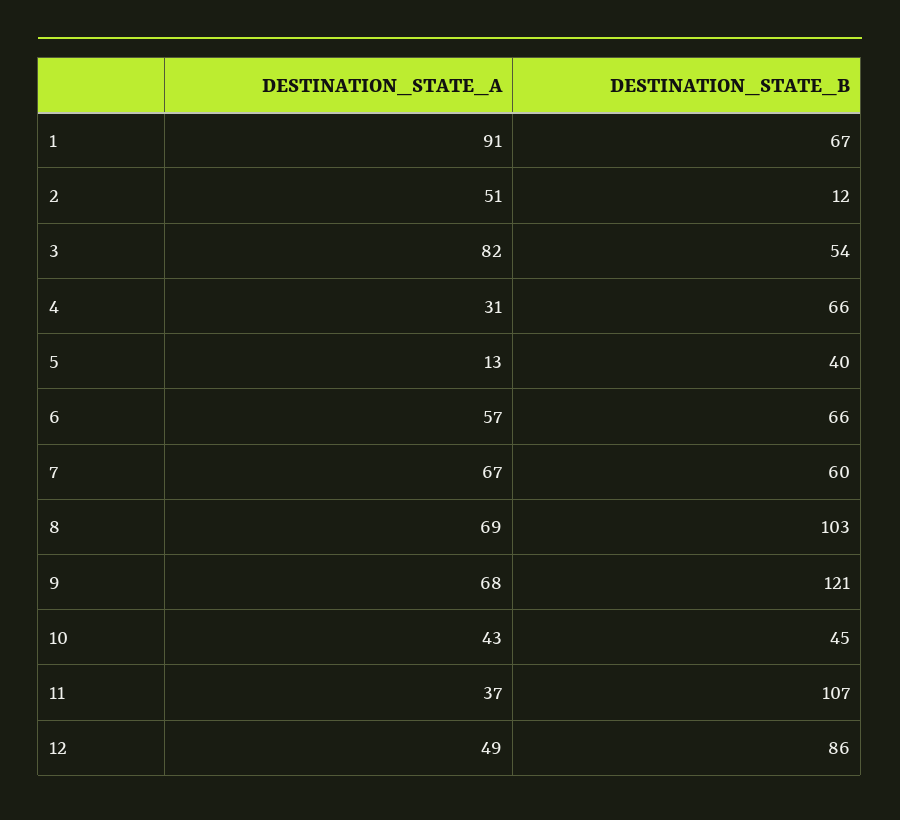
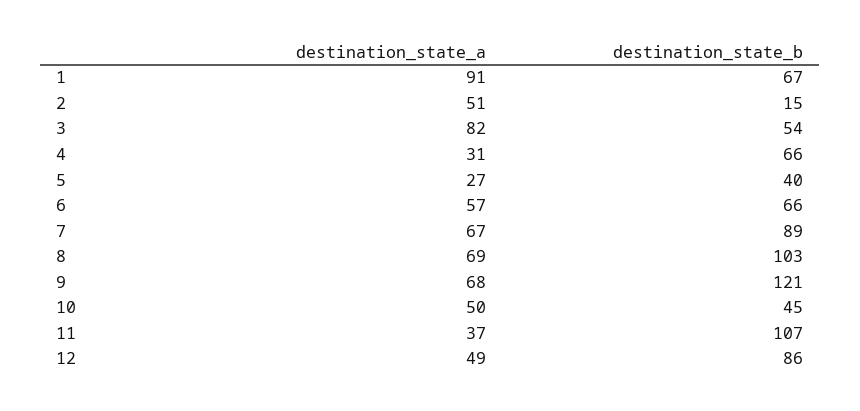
  {
    "DESTINATION_STATE_A": {
      "1": 91,
      "2": 51,
      "3": 82,
      "4": 31,
-     "5": 13,
+     "5": 27,
      "6": 57,
      "7": 67,
      "8": 69,
      "9": 68,
-     "10": 43,
+     "10": 50,
      "11": 37,
      "12": 49
    },
    "DESTINATION_STATE_B": {
      "1": 67,
-     "2": 12,
+     "2": 15,
      "3": 54,
      "4": 66,
      "5": 40,
      "6": 66,
-     "7": 60,
+     "7": 89,
      "8": 103,
      "9": 121,
      "10": 45,
      "11": 107,
      "12": 86
    }
  }

